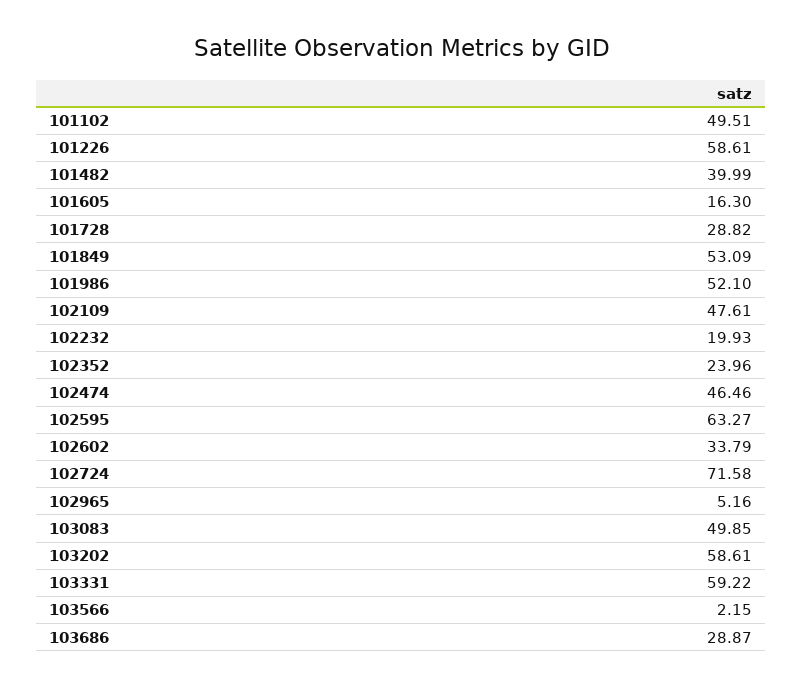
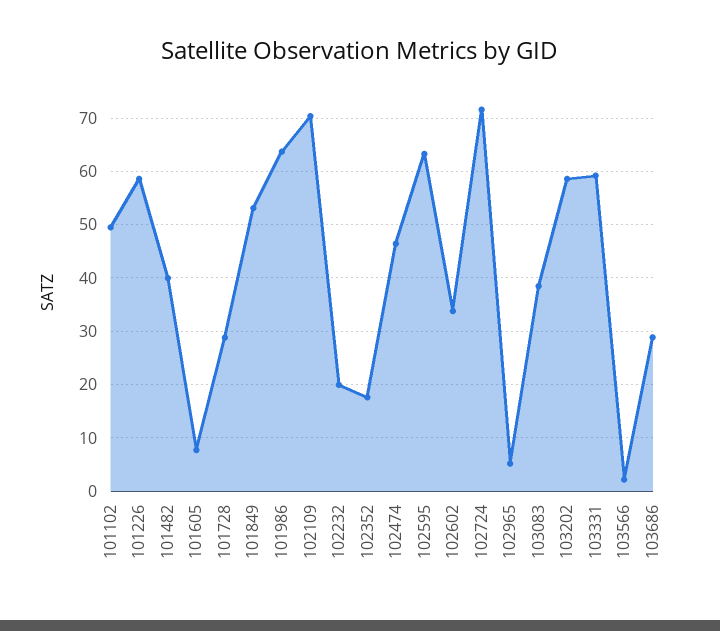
  {
    "101102": 49.51,
    "101226": 58.61,
    "101482": 39.99,
-   "101605": 16.3,
+   "101605": 8,
    "101728": 28.82,
    "101849": 53.09,
-   "101986": 52.1,
+   "101986": 64,
-   "102109": 47.61,
+   "102109": 70,
    "102232": 19.93,
-   "102352": 23.96,
+   "102352": 18,
    "102474": 46.46,
    "102595": 63.27,
    "102602": 33.79,
    "102724": 71.58,
    "102965": 5.16,
-   "103083": 49.85,
+   "103083": 38,
    "103202": 58.61,
    "103331": 59.22,
    "103566": 2.15,
    "103686": 28.87
  }

